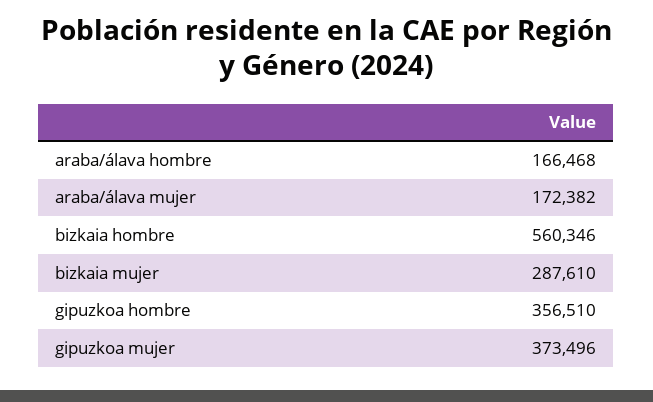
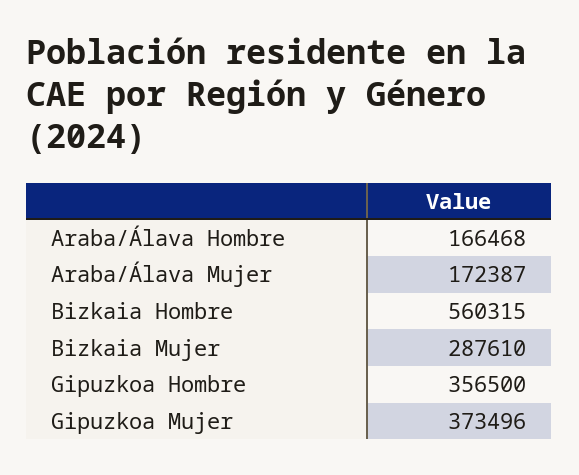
  {
    "araba/álava hombre": 166468,
-   "araba/álava mujer": 172382,
+   "araba/álava mujer": 172387,
-   "bizkaia hombre": 560346,
+   "bizkaia hombre": 560315,
    "bizkaia mujer": 287610,
-   "gipuzkoa hombre": 356510,
+   "gipuzkoa hombre": 356500,
    "gipuzkoa mujer": 373496
  }

